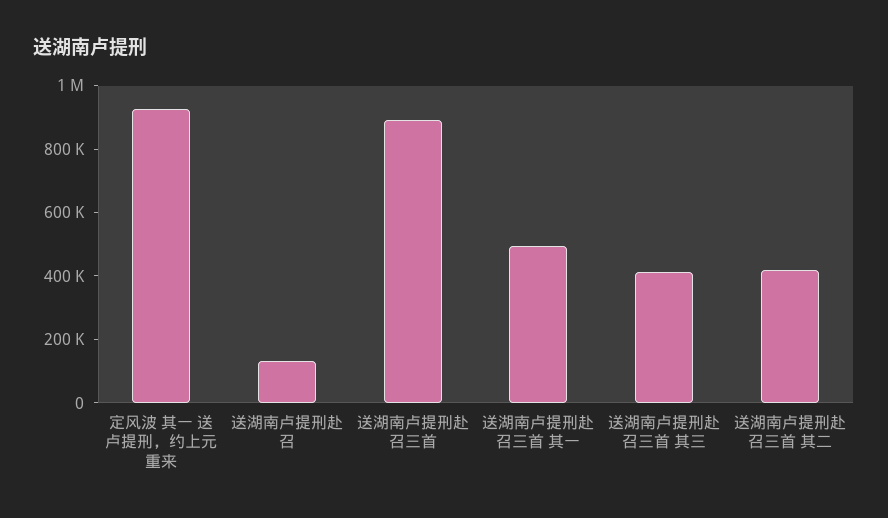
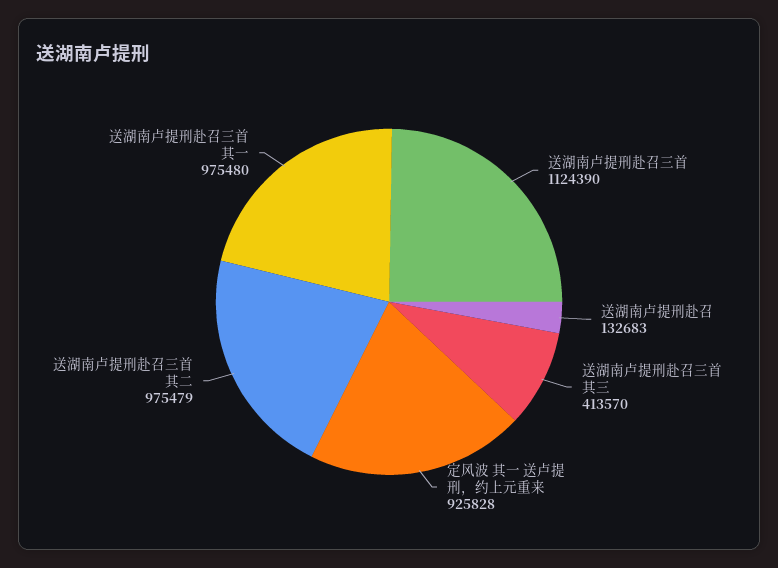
  {
    "定风波 其一 送卢提刑，约上元重来": 925828,
    "送湖南卢提刑赴召": 132683,
-   "送湖南卢提刑赴召三首": 900000,
+   "送湖南卢提刑赴召三首": 1124390,
-   "送湖南卢提刑赴召三首 其一": 500000,
+   "送湖南卢提刑赴召三首 其一": 975480,
    "送湖南卢提刑赴召三首 其三": 413570,
-   "送湖南卢提刑赴召三首 其二": 400000
+   "送湖南卢提刑赴召三首 其二": 975479
  }

